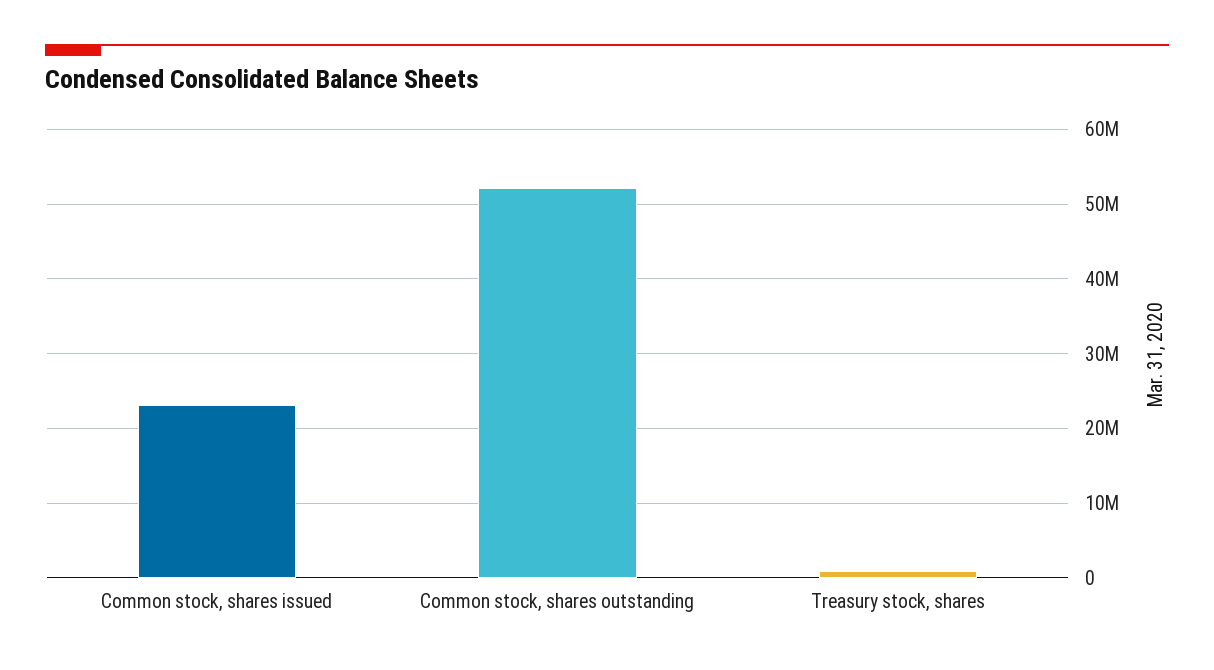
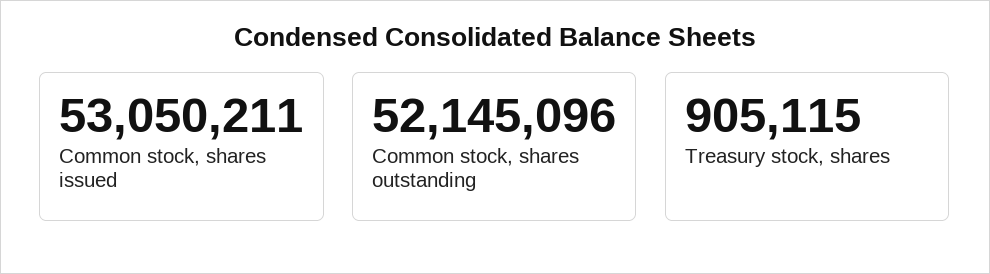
  {
-   "Common stock, shares issued": 23000000,
+   "Common stock, shares issued": 53050211,
    "Common stock, shares outstanding": 52145096,
    "Treasury stock, shares": 905115
  }

